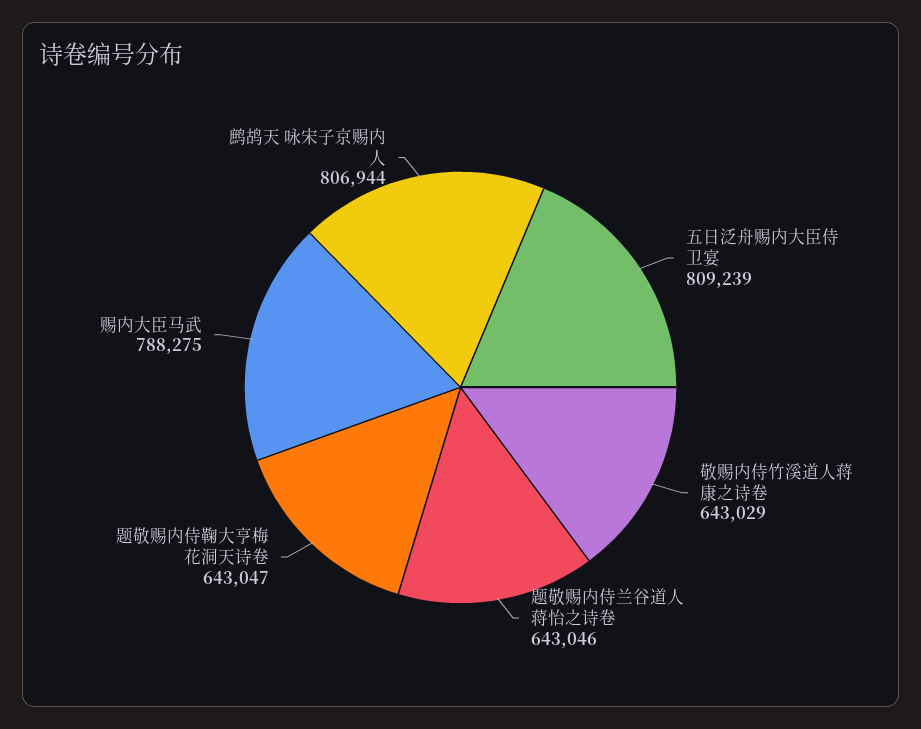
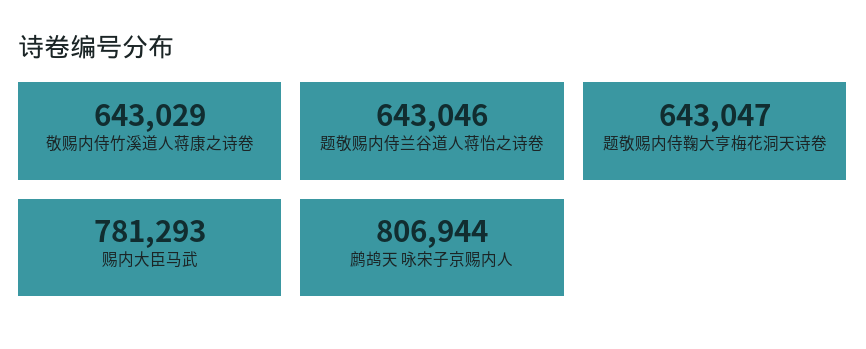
  {
-   "五日泛舟赐内大臣侍卫宴": 809239,
    "敬赐内侍竹溪道人蒋康之诗卷": 643029,
    "题敬赐内侍兰谷道人蒋怡之诗卷": 643046,
    "题敬赐内侍鞠大亨梅花洞天诗卷": 643047,
-   "赐内大臣马武": 788275,
+   "赐内大臣马武": 781293,
    "鹧鸪天 咏宋子京赐内人": 806944
  }

